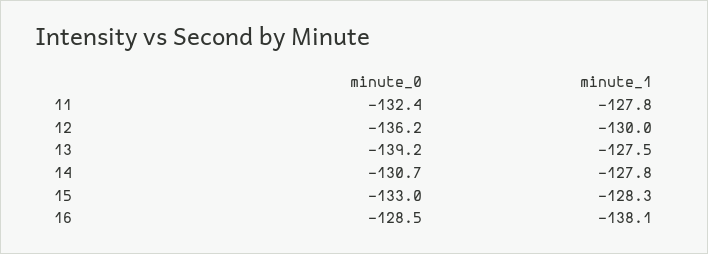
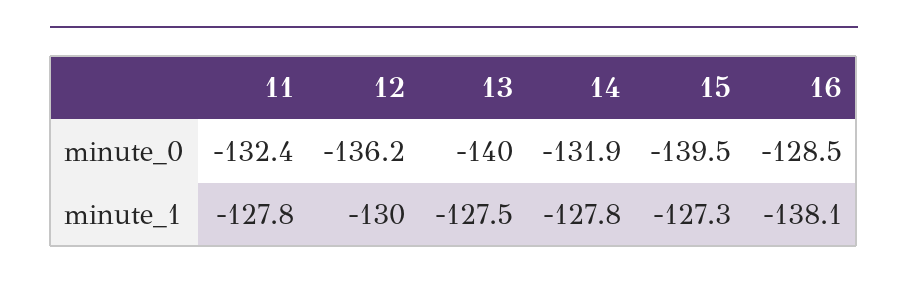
  {
    "minute_0": {
      "11": -132.4,
      "12": -136.2,
-     "13": -139.2,
+     "13": -140,
-     "14": -130.7,
+     "14": -131.9,
-     "15": -133,
+     "15": -139.5,
      "16": -128.5
    },
    "minute_1": {
      "11": -127.8,
      "12": -130,
      "13": -127.5,
      "14": -127.8,
-     "15": -128.3,
+     "15": -127.3,
      "16": -138.1
    }
  }

